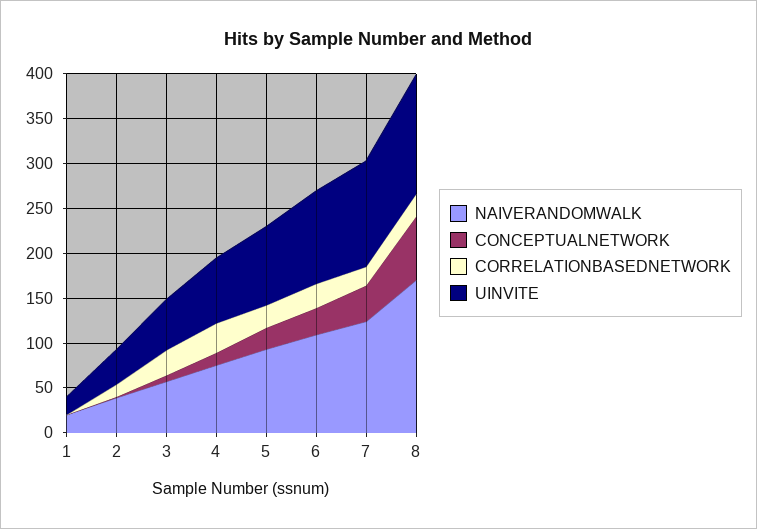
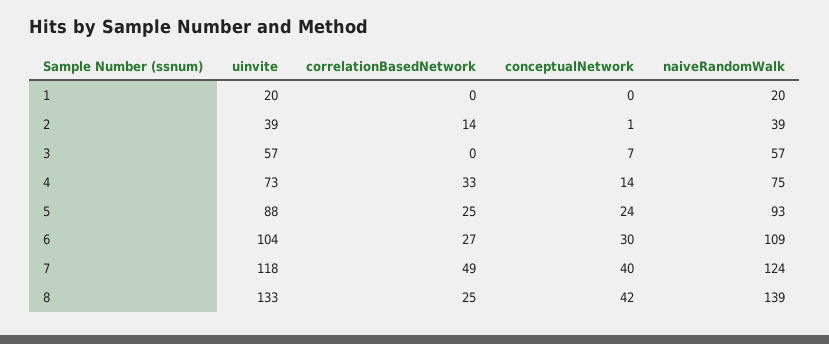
  {
    "NAIVERANDOMWALK": {
      "1": 20,
      "2": 39,
      "3": 57,
      "4": 75,
      "5": 93,
      "6": 109,
      "7": 124,
-     "8": 170
+     "8": 139
    },
    "CONCEPTUALNETWORK": {
      "1": 0,
      "2": 1,
      "3": 7,
      "4": 14,
      "5": 24,
      "6": 30,
      "7": 40,
-     "8": 70
+     "8": 42
    },
    "CORRELATIONBASEDNETWORK": {
      "1": 0,
      "2": 14,
-     "3": 30,
+     "3": 0,
      "4": 33,
      "5": 25,
      "6": 27,
-     "7": 20,
+     "7": 49,
      "8": 25
    },
    "UINVITE": {
      "1": 20,
      "2": 39,
      "3": 57,
      "4": 73,
      "5": 88,
      "6": 104,
      "7": 118,
      "8": 133
    }
  }

